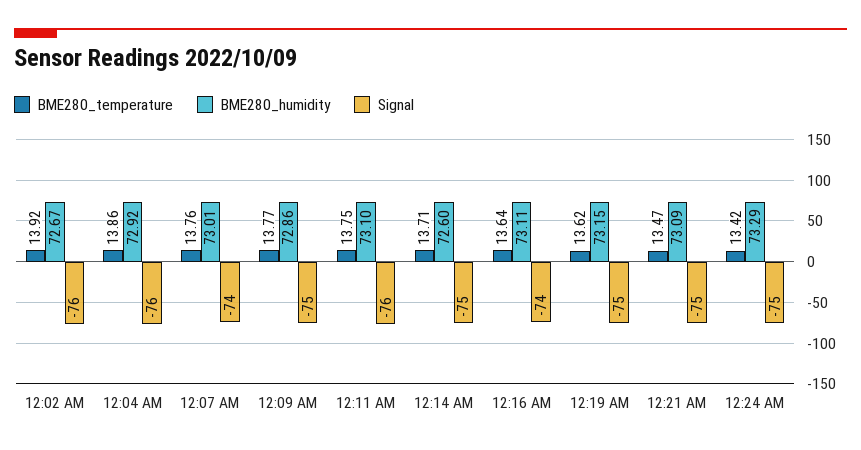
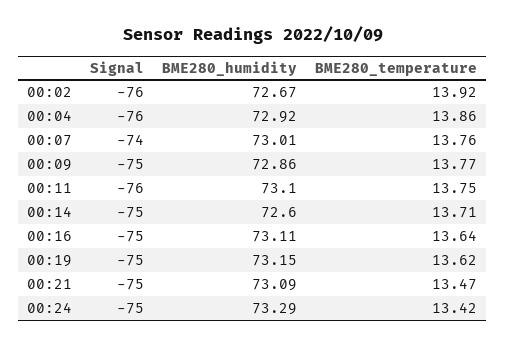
  {
    "BME280_temperature": {
      "12:02 AM": 13.92,
      "12:04 AM": 13.86,
      "12:07 AM": 13.76,
      "12:09 AM": 13.77,
      "12:11 AM": 13.75,
      "12:14 AM": 13.71,
      "12:16 AM": 13.64,
      "12:19 AM": 13.62,
      "12:21 AM": 13.47,
      "12:24 AM": 13.42
    },
    "BME280_humidity": {
      "12:02 AM": 72.67,
      "12:04 AM": 72.92,
      "12:07 AM": 73.01,
      "12:09 AM": 72.86,
      "12:11 AM": 73.1,
      "12:14 AM": 72.6,
      "12:16 AM": 73.11,
      "12:19 AM": 73.15,
      "12:21 AM": 73.09,
      "12:24 AM": 73.29
    },
    "Signal": {
      "12:02 AM": -76,
      "12:04 AM": -76,
      "12:07 AM": -74,
      "12:09 AM": -75,
      "12:11 AM": -76,
      "12:14 AM": -75,
-     "12:16 AM": -74,
+     "12:16 AM": -75,
      "12:19 AM": -75,
      "12:21 AM": -75,
      "12:24 AM": -75
    }
  }

